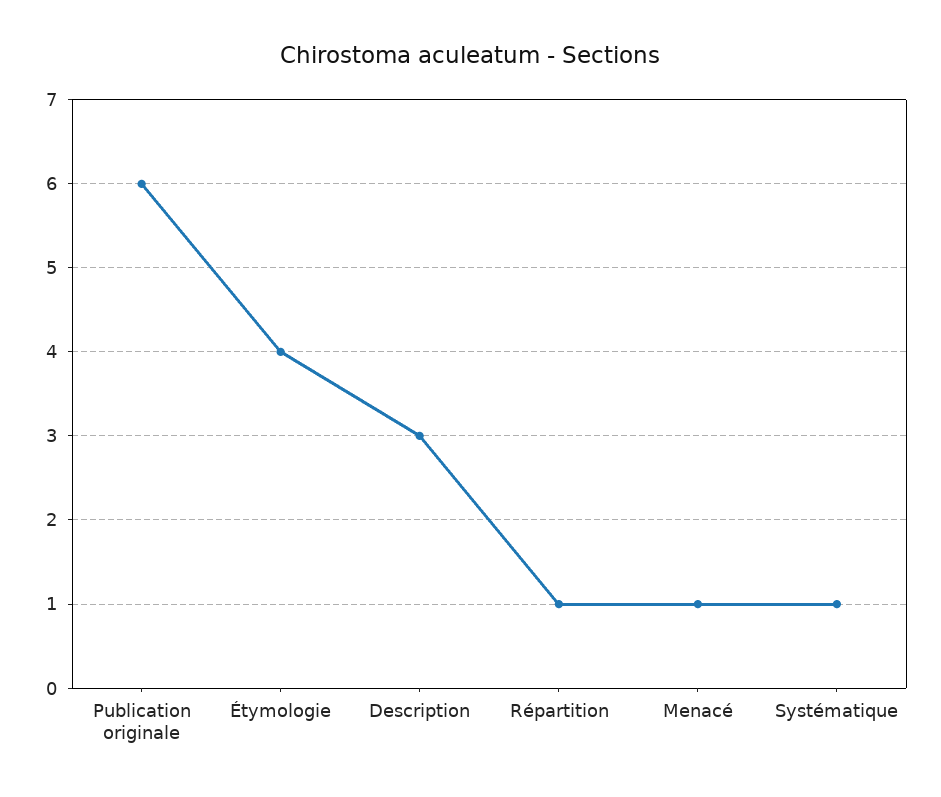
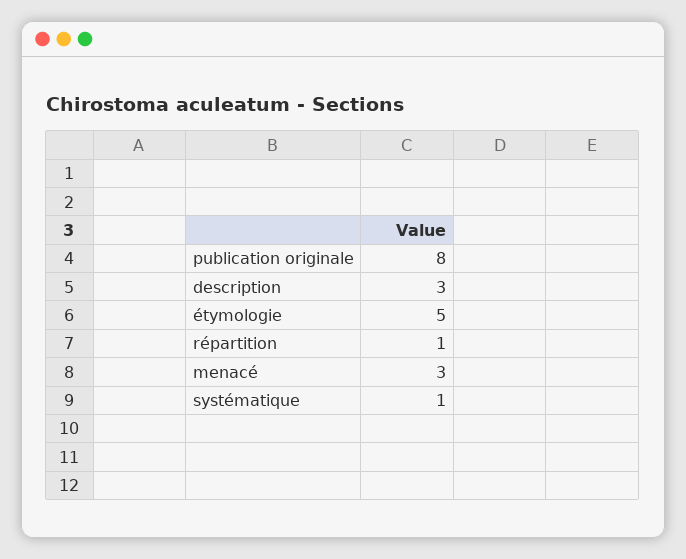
  {
-   "Publication originale": 6,
+   "Publication originale": 8,
-   "Étymologie": 4,
+   "Étymologie": 5,
    "Description": 3,
    "Répartition": 1,
-   "Menacé": 1,
+   "Menacé": 3,
    "Systématique": 1
  }

